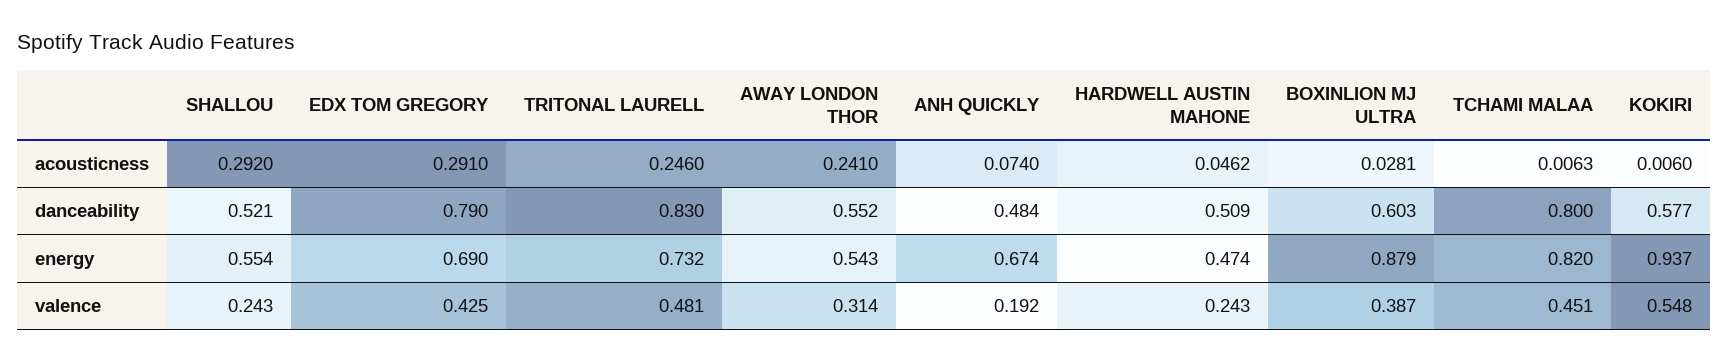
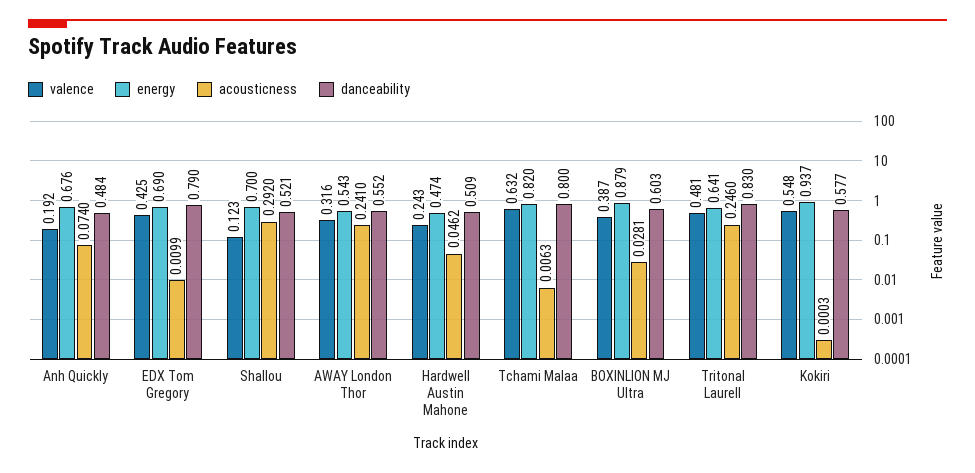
  {
    "acousticness": {
      "SHALLOU": 0.292,
-     "EDX TOM GREGORY": 0.291,
+     "EDX TOM GREGORY": 0.0099,
      "TRITONAL LAURELL": 0.246,
      "AWAY LONDON THOR": 0.241,
      "ANH QUICKLY": 0.074,
      "HARDWELL AUSTIN MAHONE": 0.0462,
      "BOXINLION MJ ULTRA": 0.0281,
      "TCHAMI MALAA": 0.0063,
-     "KOKIRI": 0.006
+     "KOKIRI": 0.0003
    },
    "danceability": {
      "SHALLOU": 0.521,
      "EDX TOM GREGORY": 0.79,
      "TRITONAL LAURELL": 0.83,
      "AWAY LONDON THOR": 0.552,
      "ANH QUICKLY": 0.484,
      "HARDWELL AUSTIN MAHONE": 0.509,
      "BOXINLION MJ ULTRA": 0.603,
      "TCHAMI MALAA": 0.8,
      "KOKIRI": 0.577
    },
    "energy": {
-     "SHALLOU": 0.554,
+     "SHALLOU": 0.7,
      "EDX TOM GREGORY": 0.69,
-     "TRITONAL LAURELL": 0.732,
+     "TRITONAL LAURELL": 0.641,
      "AWAY LONDON THOR": 0.543,
-     "ANH QUICKLY": 0.674,
+     "ANH QUICKLY": 0.676,
      "HARDWELL AUSTIN MAHONE": 0.474,
      "BOXINLION MJ ULTRA": 0.879,
      "TCHAMI MALAA": 0.82,
      "KOKIRI": 0.937
    },
    "valence": {
-     "SHALLOU": 0.243,
+     "SHALLOU": 0.123,
      "EDX TOM GREGORY": 0.425,
      "TRITONAL LAURELL": 0.481,
-     "AWAY LONDON THOR": 0.314,
+     "AWAY LONDON THOR": 0.316,
      "ANH QUICKLY": 0.192,
      "HARDWELL AUSTIN MAHONE": 0.243,
      "BOXINLION MJ ULTRA": 0.387,
-     "TCHAMI MALAA": 0.451,
+     "TCHAMI MALAA": 0.632,
      "KOKIRI": 0.548
    }
  }

